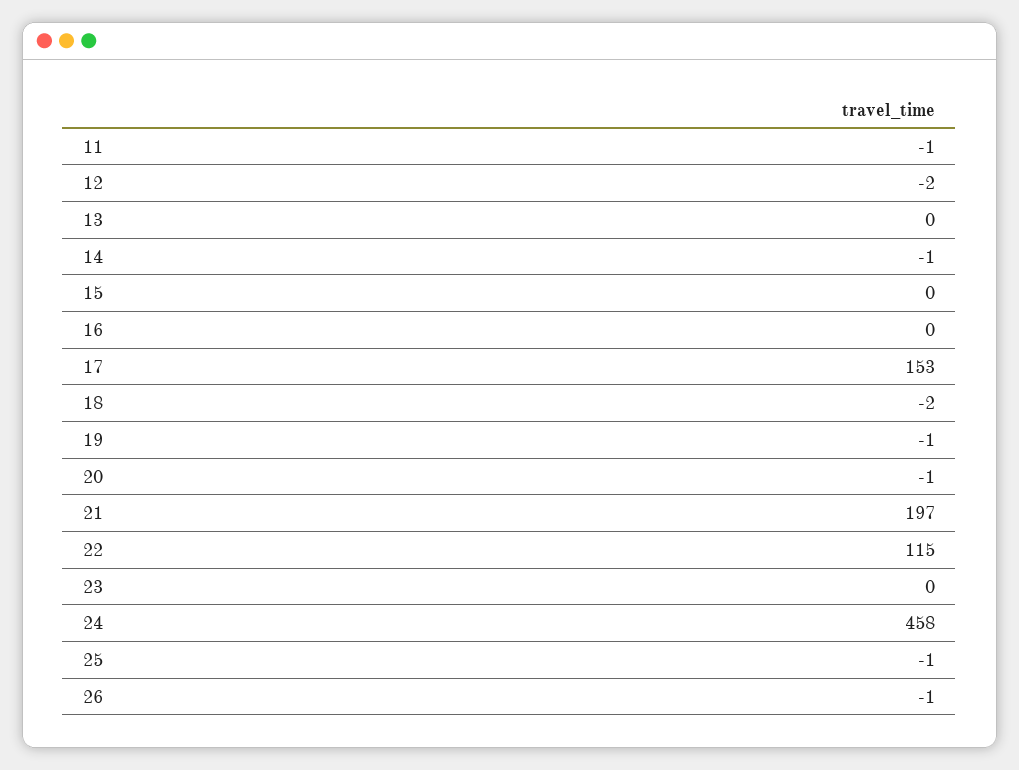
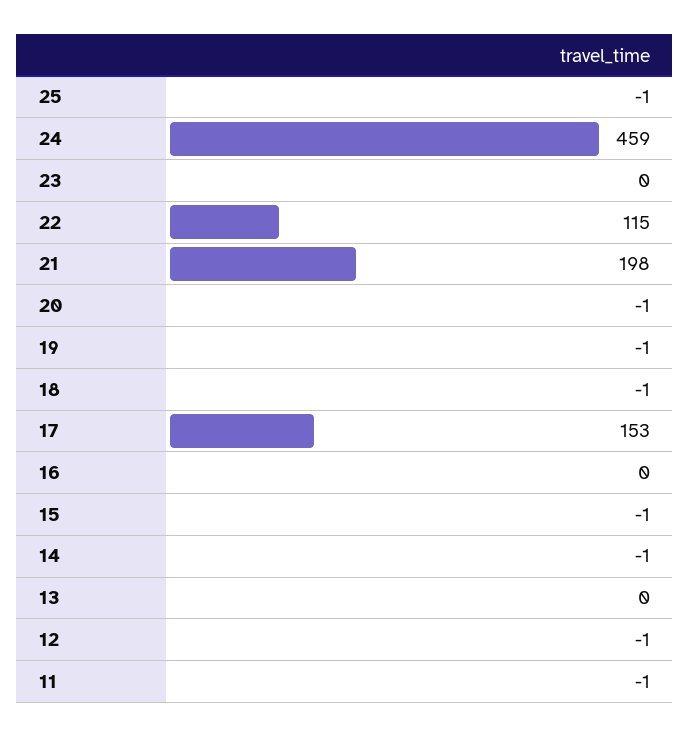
  {
    "11": -1,
-   "12": -2,
+   "12": -1,
    "13": 0,
    "14": -1,
-   "15": 0,
+   "15": -1,
    "16": 0,
    "17": 153,
-   "18": -2,
+   "18": -1,
    "19": -1,
    "20": -1,
-   "21": 197,
+   "21": 198,
    "22": 115,
    "23": 0,
-   "24": 458,
+   "24": 459,
-   "25": -1,
+   "25": -1
-   "26": -1
  }

